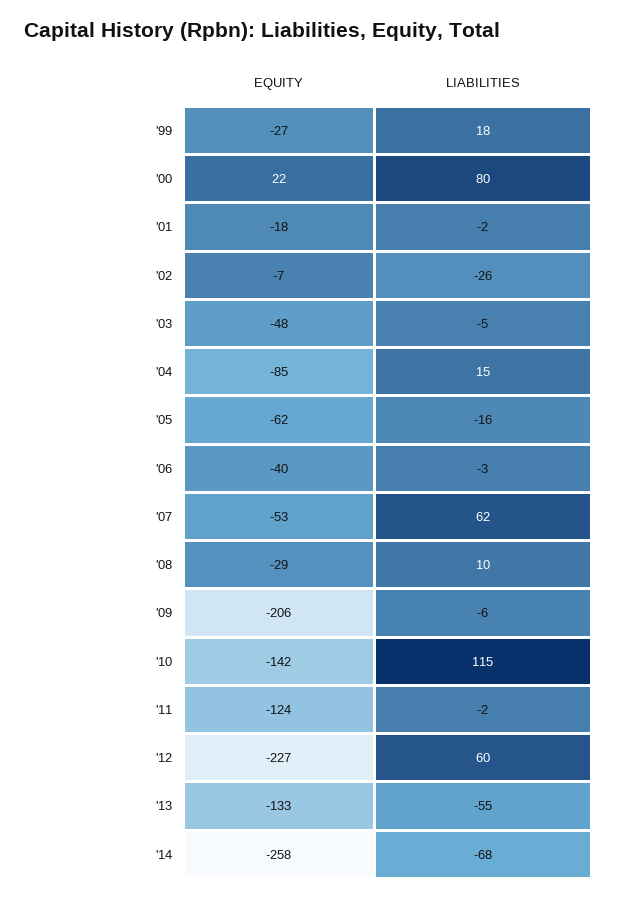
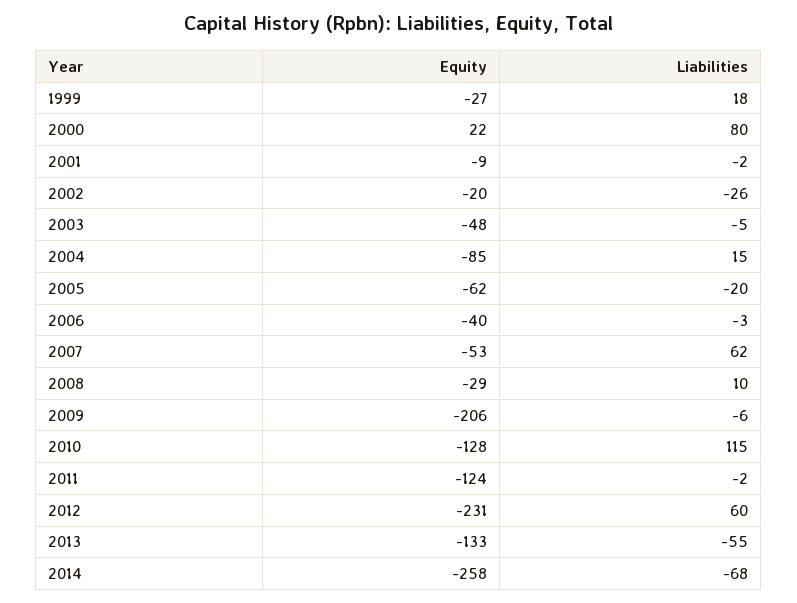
  {
    "EQUITY": {
      "'99": -27,
      "'00": 22,
-     "'01": -18,
+     "'01": -9,
-     "'02": -7,
+     "'02": -20,
      "'03": -48,
      "'04": -85,
      "'05": -62,
      "'06": -40,
      "'07": -53,
      "'08": -29,
      "'09": -206,
-     "'10": -142,
+     "'10": -128,
      "'11": -124,
-     "'12": -227,
+     "'12": -231,
      "'13": -133,
      "'14": -258
    },
    "LIABILITIES": {
      "'99": 18,
      "'00": 80,
      "'01": -2,
      "'02": -26,
      "'03": -5,
      "'04": 15,
-     "'05": -16,
+     "'05": -20,
      "'06": -3,
      "'07": 62,
      "'08": 10,
      "'09": -6,
      "'10": 115,
      "'11": -2,
      "'12": 60,
      "'13": -55,
      "'14": -68
    }
  }

